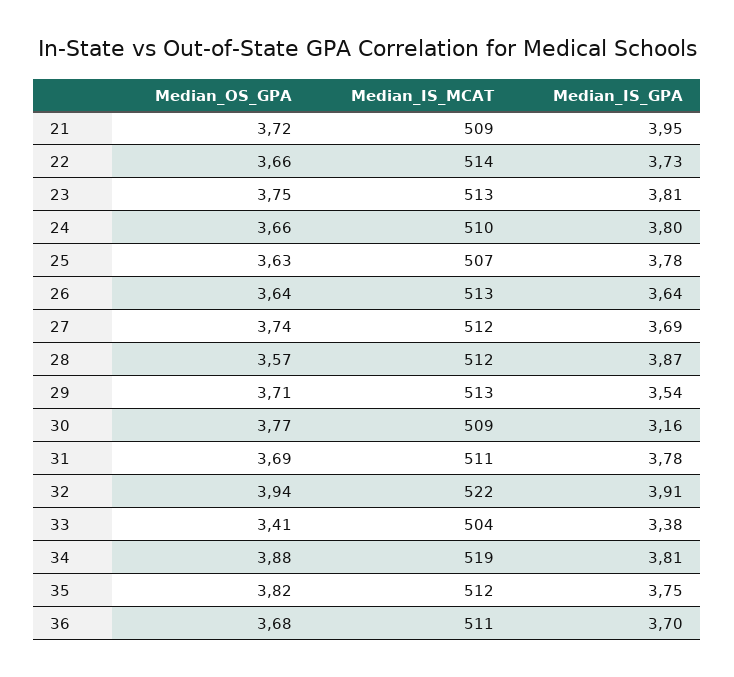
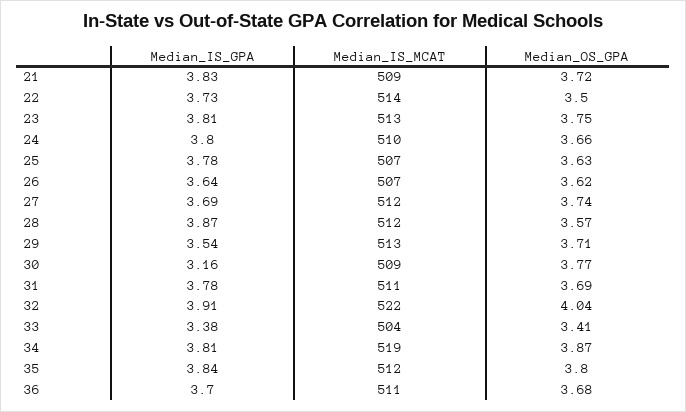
  {
    "Median_OS_GPA": {
      "21": 3.72,
-     "22": 3.66,
+     "22": 3.5,
      "23": 3.75,
      "24": 3.66,
      "25": 3.63,
-     "26": 3.64,
+     "26": 3.62,
      "27": 3.74,
      "28": 3.57,
      "29": 3.71,
      "30": 3.77,
      "31": 3.69,
-     "32": 3.94,
+     "32": 4.04,
      "33": 3.41,
-     "34": 3.88,
+     "34": 3.87,
-     "35": 3.82,
+     "35": 3.8,
      "36": 3.68
    },
    "Median_IS_MCAT": {
      "21": 509,
      "22": 514,
      "23": 513,
      "24": 510,
      "25": 507,
-     "26": 513,
+     "26": 507,
      "27": 512,
      "28": 512,
      "29": 513,
      "30": 509,
      "31": 511,
      "32": 522,
      "33": 504,
      "34": 519,
      "35": 512,
      "36": 511
    },
    "Median_IS_GPA": {
-     "21": 3.95,
+     "21": 3.83,
      "22": 3.73,
      "23": 3.81,
      "24": 3.8,
      "25": 3.78,
      "26": 3.64,
      "27": 3.69,
      "28": 3.87,
      "29": 3.54,
      "30": 3.16,
      "31": 3.78,
      "32": 3.91,
      "33": 3.38,
      "34": 3.81,
-     "35": 3.75,
+     "35": 3.84,
      "36": 3.7
    }
  }

